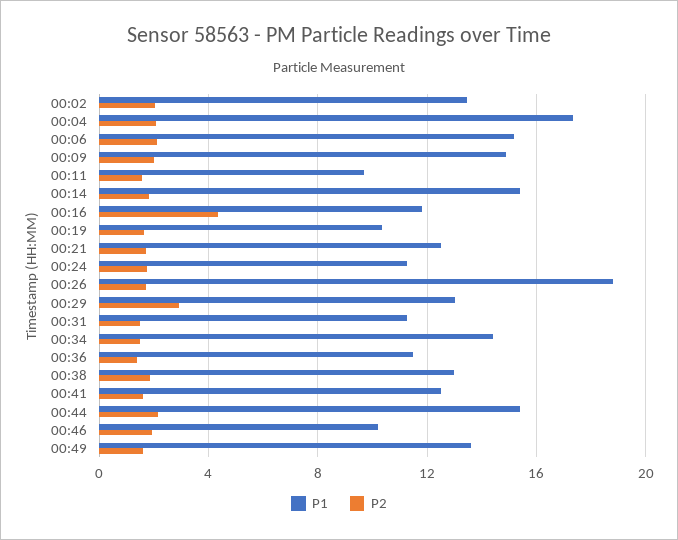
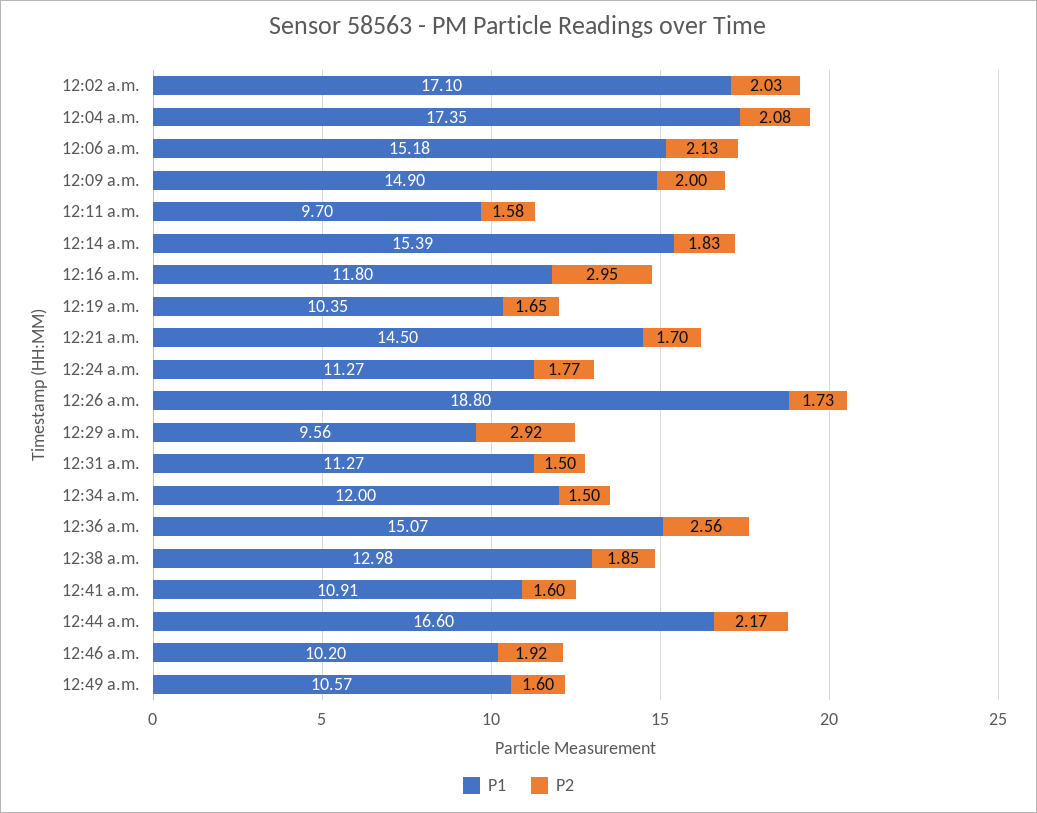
  {
    "P1": {
-     "00:02": 13.5,
+     "00:02": 17.1,
      "00:04": 17.35,
      "00:06": 15.18,
      "00:09": 14.9,
      "00:11": 9.7,
      "00:14": 15.39,
      "00:16": 11.8,
      "00:19": 10.35,
-     "00:21": 12.5,
+     "00:21": 14.5,
      "00:24": 11.27,
      "00:26": 18.8,
-     "00:29": 13,
+     "00:29": 9.56,
      "00:31": 11.27,
-     "00:34": 14.5,
+     "00:34": 12,
-     "00:36": 11.5,
+     "00:36": 15.07,
      "00:38": 12.98,
-     "00:41": 12.5,
+     "00:41": 10.91,
-     "00:44": 15.5,
+     "00:44": 16.6,
      "00:46": 10.2,
-     "00:49": 13.5
+     "00:49": 10.57
    },
    "P2": {
      "00:02": 2.03,
      "00:04": 2.08,
      "00:06": 2.13,
      "00:09": 2,
      "00:11": 1.58,
      "00:14": 1.83,
-     "00:16": 4.5,
+     "00:16": 2.95,
      "00:19": 1.65,
      "00:21": 1.7,
      "00:24": 1.77,
      "00:26": 1.73,
      "00:29": 2.92,
      "00:31": 1.5,
      "00:34": 1.5,
-     "00:36": 1.5,
+     "00:36": 2.56,
      "00:38": 1.85,
      "00:41": 1.6,
      "00:44": 2.17,
      "00:46": 1.92,
      "00:49": 1.6
    }
  }

